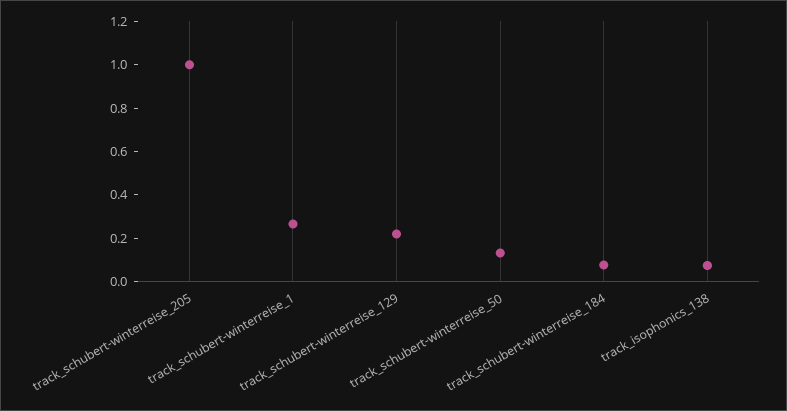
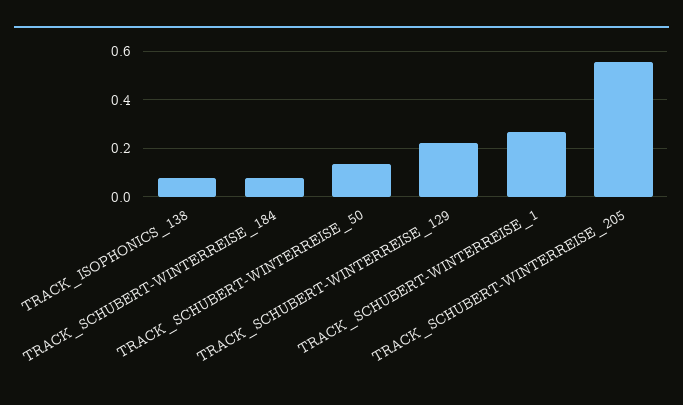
  {
-   "track_schubert-winterreise_205": 1,
+   "track_schubert-winterreise_205": 0.55,
    "track_schubert-winterreise_1": 0.275,
    "track_schubert-winterreise_129": 0.225,
    "track_schubert-winterreise_50": 0.125,
    "track_schubert-winterreise_184": 0.075,
    "track_isophonics_138": 0.075
  }

